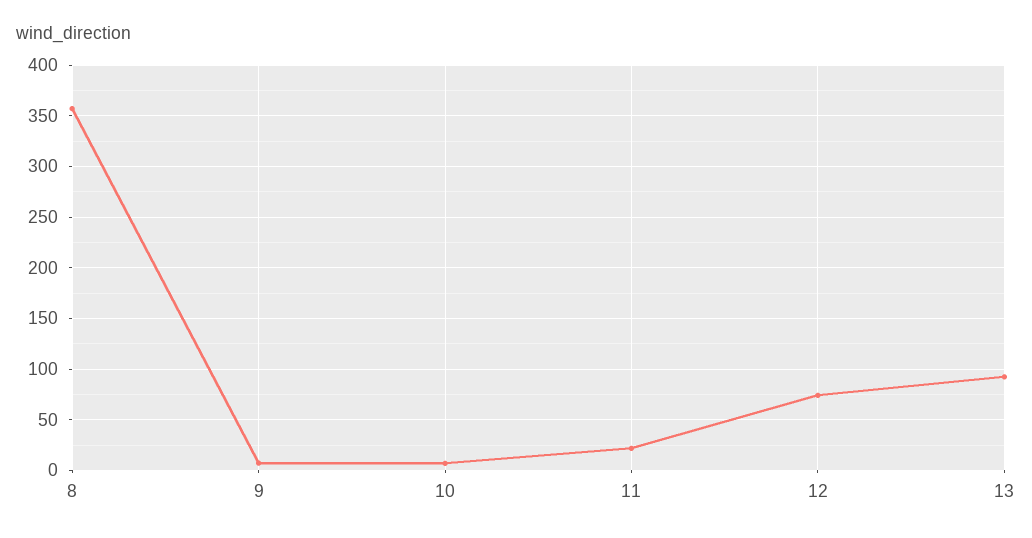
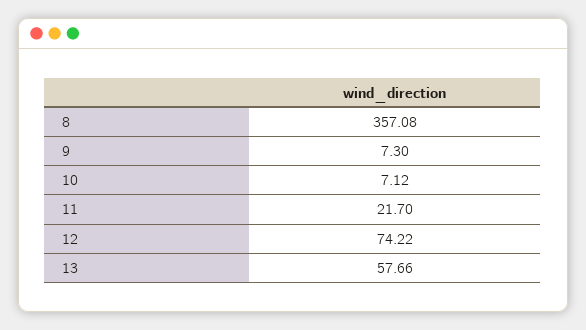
  {
    "8": 357.08,
    "9": 7.3,
    "10": 7.12,
    "11": 21.7,
    "12": 74.22,
-   "13": 90
+   "13": 57.66
  }

